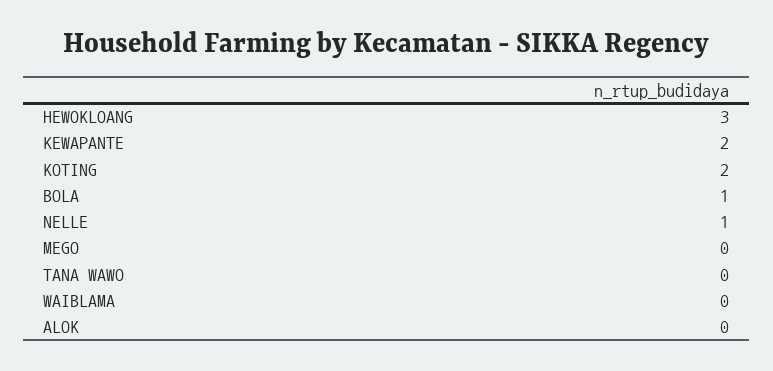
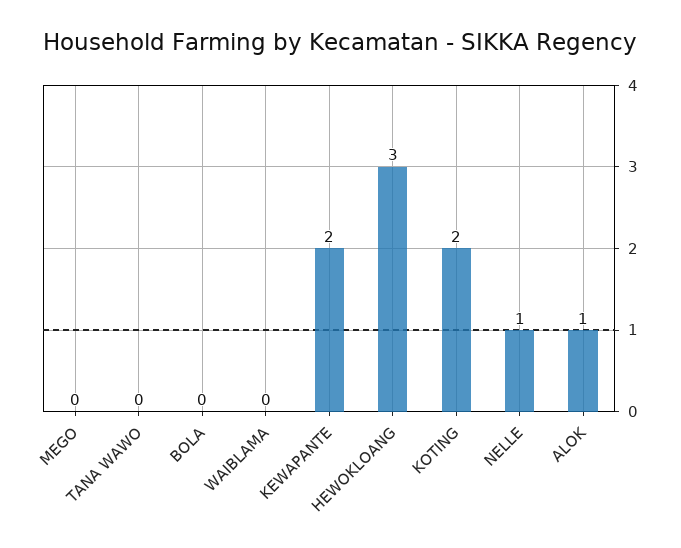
  {
    "HEWOKLOANG": 3,
    "KEWAPANTE": 2,
    "KOTING": 2,
-   "BOLA": 1,
+   "BOLA": 0,
    "NELLE": 1,
    "MEGO": 0,
    "TANA WAWO": 0,
    "WAIBLAMA": 0,
-   "ALOK": 0
+   "ALOK": 1
  }

